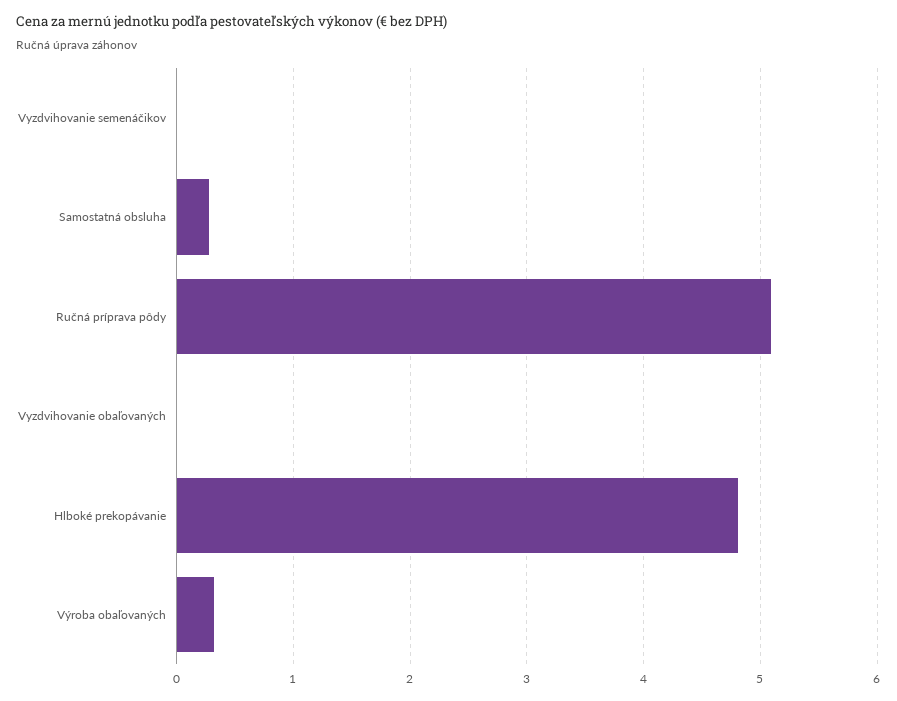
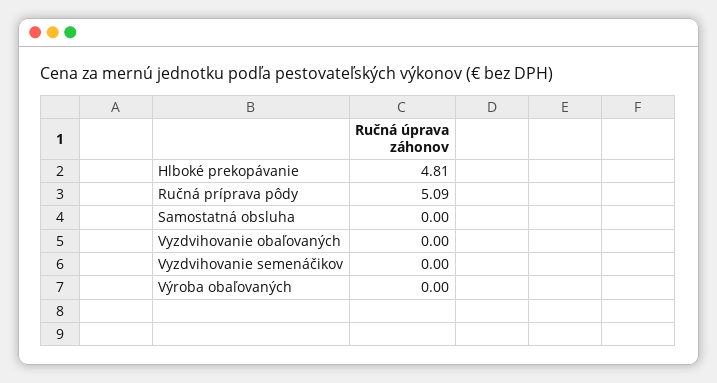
  {
    "Vyzdvihovanie semenáčikov": 0,
-   "Samostatná obsluha": 0.3,
+   "Samostatná obsluha": 0,
    "Ručná príprava pôdy": 5.09,
    "Vyzdvihovanie obaľovaných": 0,
    "Hlboké prekopávanie": 4.81,
-   "Výroba obaľovaných": 0.3
+   "Výroba obaľovaných": 0
  }

